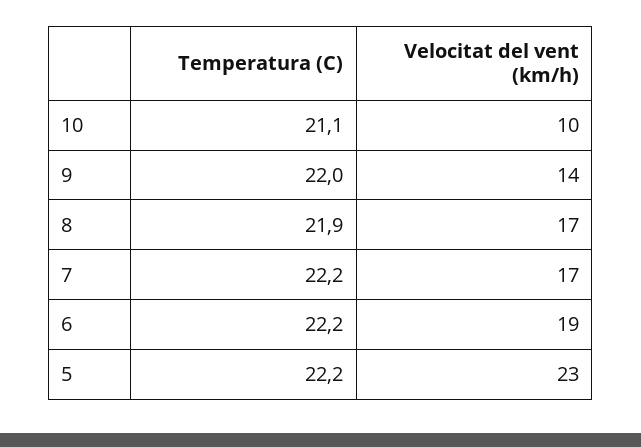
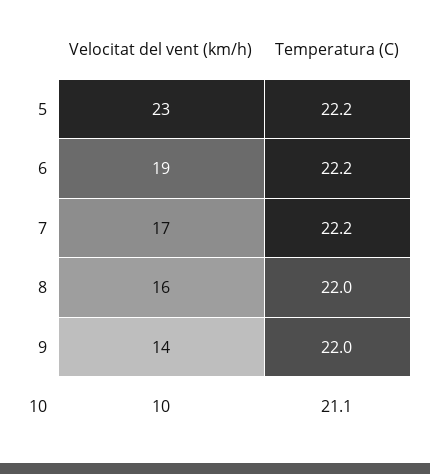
  {
    "Temperatura (C)": {
      "10": 21.1,
      "9": 22,
-     "8": 21.9,
+     "8": 22,
      "7": 22.2,
      "6": 22.2,
      "5": 22.2
    },
    "Velocitat del vent (km/h)": {
      "10": 10,
      "9": 14,
-     "8": 17,
+     "8": 16,
      "7": 17,
      "6": 19,
      "5": 23
    }
  }

